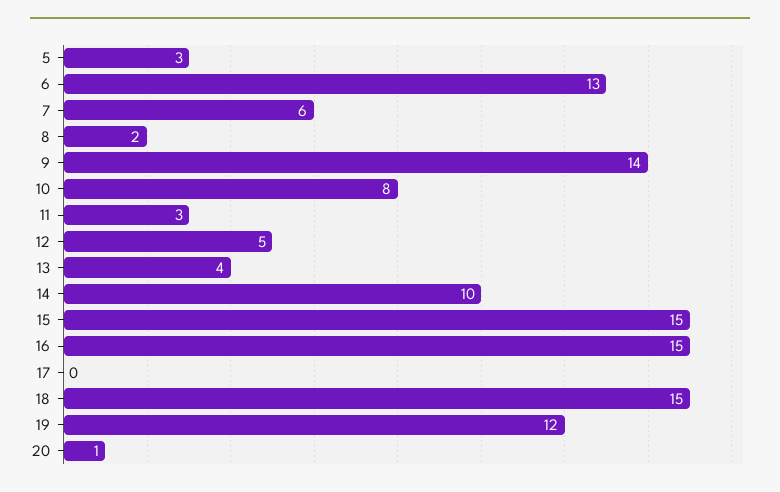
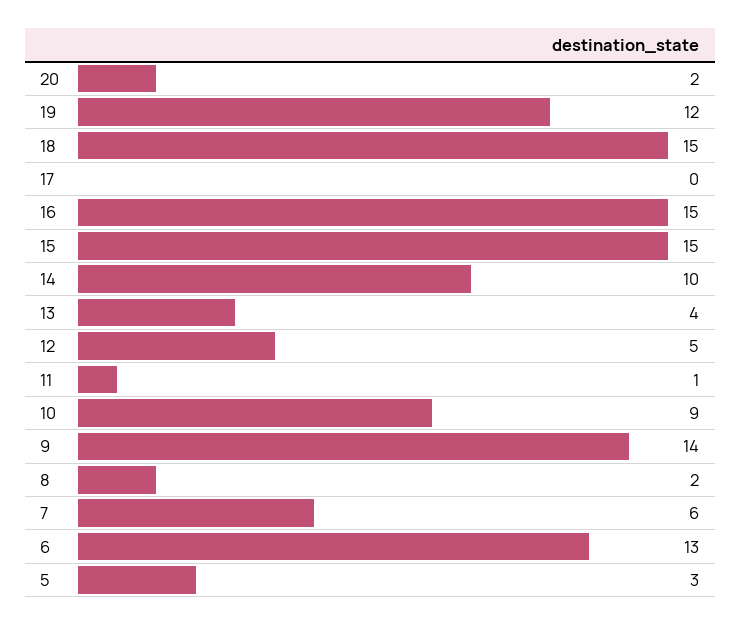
  {
    "5": 3,
    "6": 13,
    "7": 6,
    "8": 2,
    "9": 14,
-   "10": 8,
+   "10": 9,
-   "11": 3,
+   "11": 1,
    "12": 5,
    "13": 4,
    "14": 10,
    "15": 15,
    "16": 15,
    "17": 0,
    "18": 15,
    "19": 12,
-   "20": 1
+   "20": 2
  }

